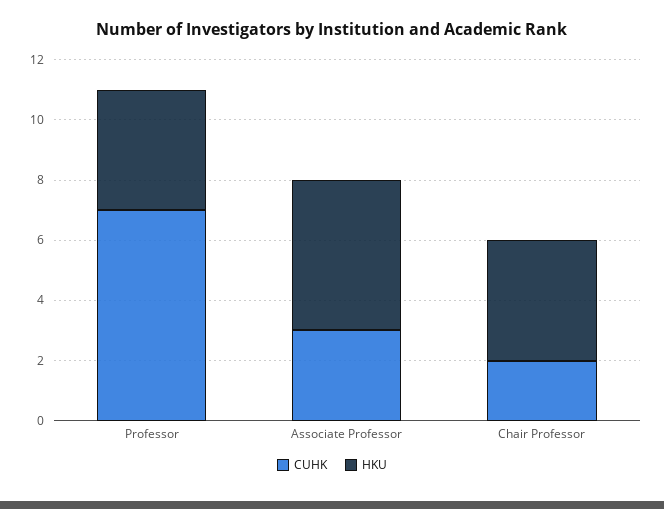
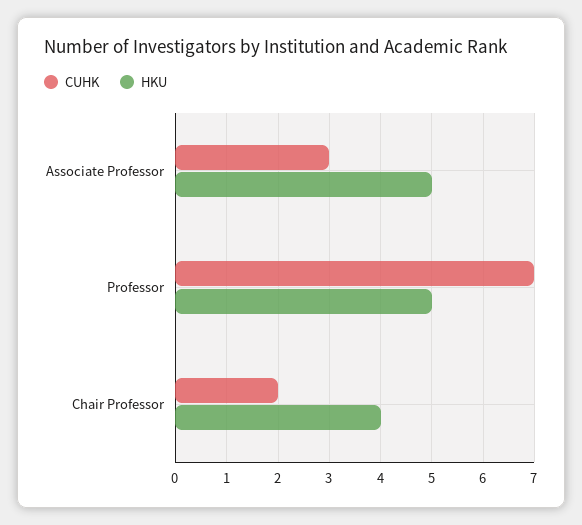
  {
    "CUHK": {
      "Professor": 7,
      "Associate Professor": 3,
      "Chair Professor": 2
    },
    "HKU": {
-     "Professor": 4,
+     "Professor": 5,
      "Associate Professor": 5,
      "Chair Professor": 4
    }
  }

